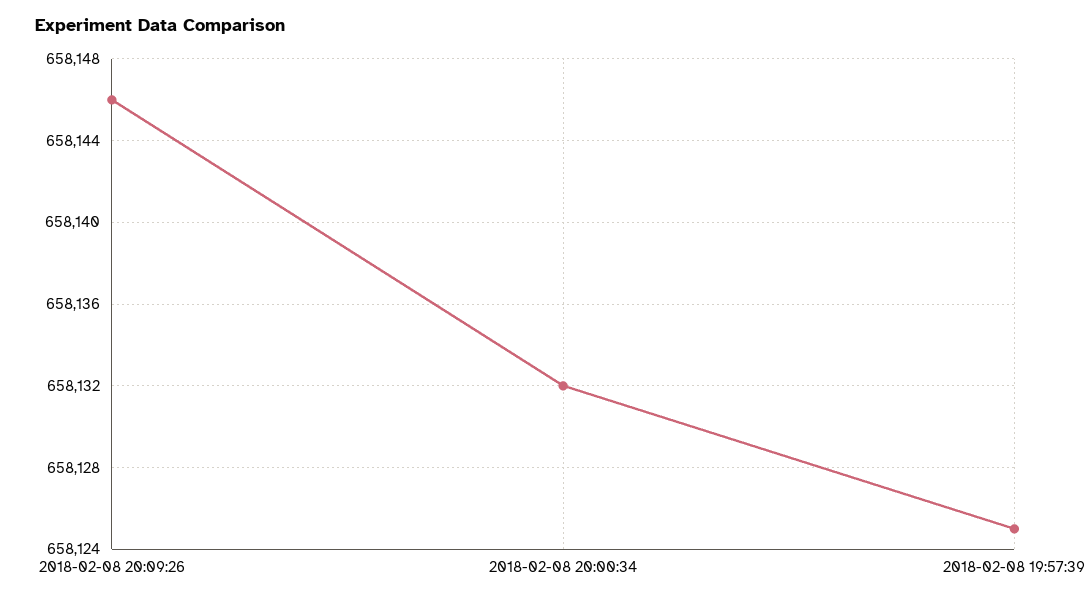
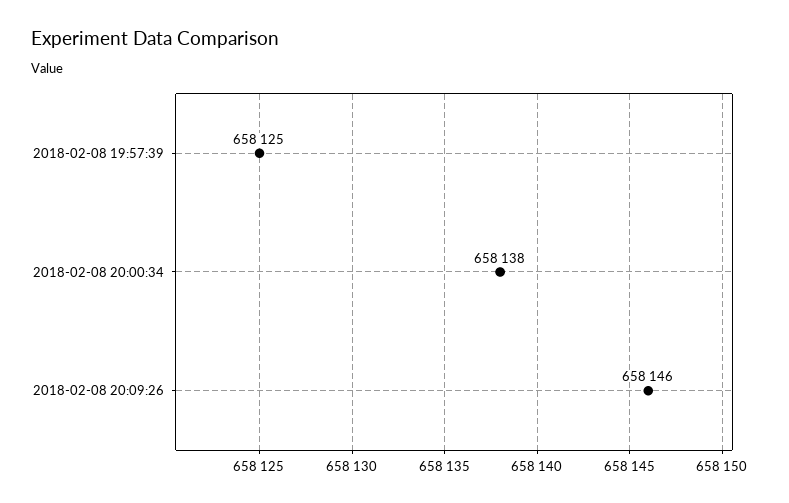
  {
    "2018-02-08 20:09:26": 658146,
-   "2018-02-08 20:00:34": 658132,
+   "2018-02-08 20:00:34": 658138,
    "2018-02-08 19:57:39": 658125
  }

